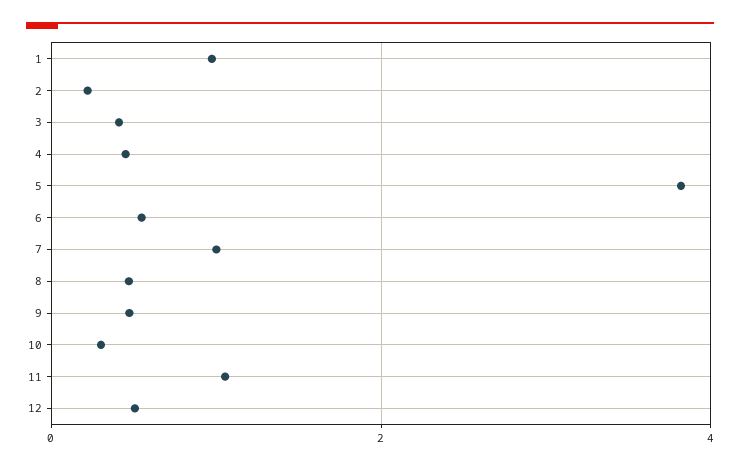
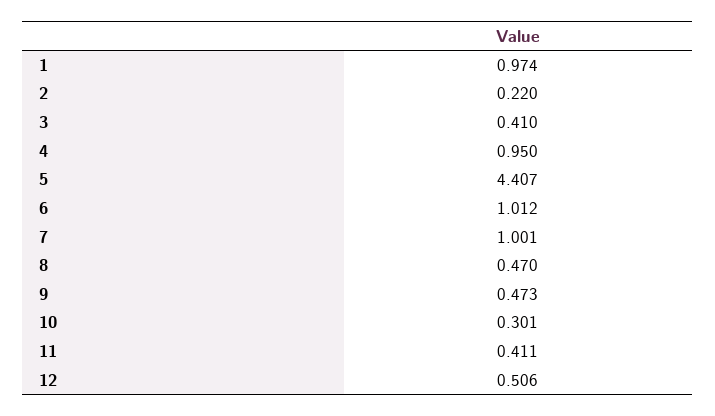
  {
    "1": 0.974,
    "2": 0.22,
    "3": 0.41,
-   "4": 0.4,
+   "4": 0.95,
-   "5": 3.8,
+   "5": 4.407,
-   "6": 0.6,
+   "6": 1.012,
    "7": 1.001,
    "8": 0.47,
    "9": 0.473,
    "10": 0.301,
-   "11": 1,
+   "11": 0.411,
    "12": 0.506
  }

